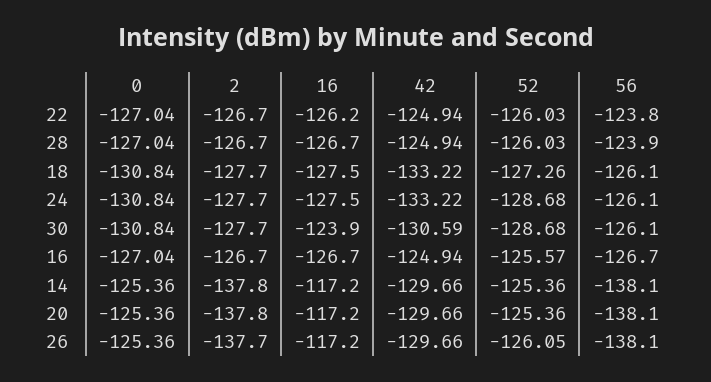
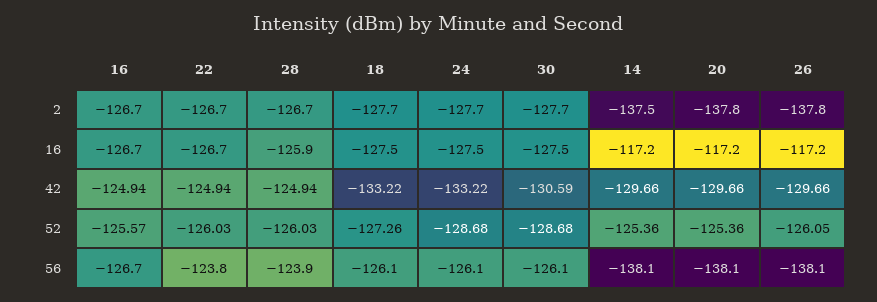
  {
-   "0": {
-     "22": -127.04,
-     "28": -127.04,
-     "18": -130.84,
-     "24": -130.84,
-     "30": -130.84,
-     "16": -127.04,
-     "14": -125.36,
-     "20": -125.36,
-     "26": -125.36
-   },
    "2": {
      "22": -126.7,
      "28": -126.7,
      "18": -127.7,
      "24": -127.7,
      "30": -127.7,
      "16": -126.7,
-     "14": -137.8,
+     "14": -137.5,
      "20": -137.8,
-     "26": -137.7
+     "26": -137.8
    },
    "16": {
-     "22": -126.2,
+     "22": -126.7,
-     "28": -126.7,
+     "28": -125.9,
      "18": -127.5,
      "24": -127.5,
-     "30": -123.9,
+     "30": -127.5,
      "16": -126.7,
      "14": -117.2,
      "20": -117.2,
      "26": -117.2
    },
    "42": {
      "22": -124.94,
      "28": -124.94,
      "18": -133.22,
      "24": -133.22,
      "30": -130.59,
      "16": -124.94,
      "14": -129.66,
      "20": -129.66,
      "26": -129.66
    },
    "52": {
      "22": -126.03,
      "28": -126.03,
      "18": -127.26,
      "24": -128.68,
      "30": -128.68,
      "16": -125.57,
      "14": -125.36,
      "20": -125.36,
      "26": -126.05
    },
    "56": {
      "22": -123.8,
      "28": -123.9,
      "18": -126.1,
      "24": -126.1,
      "30": -126.1,
      "16": -126.7,
      "14": -138.1,
      "20": -138.1,
      "26": -138.1
    }
  }

